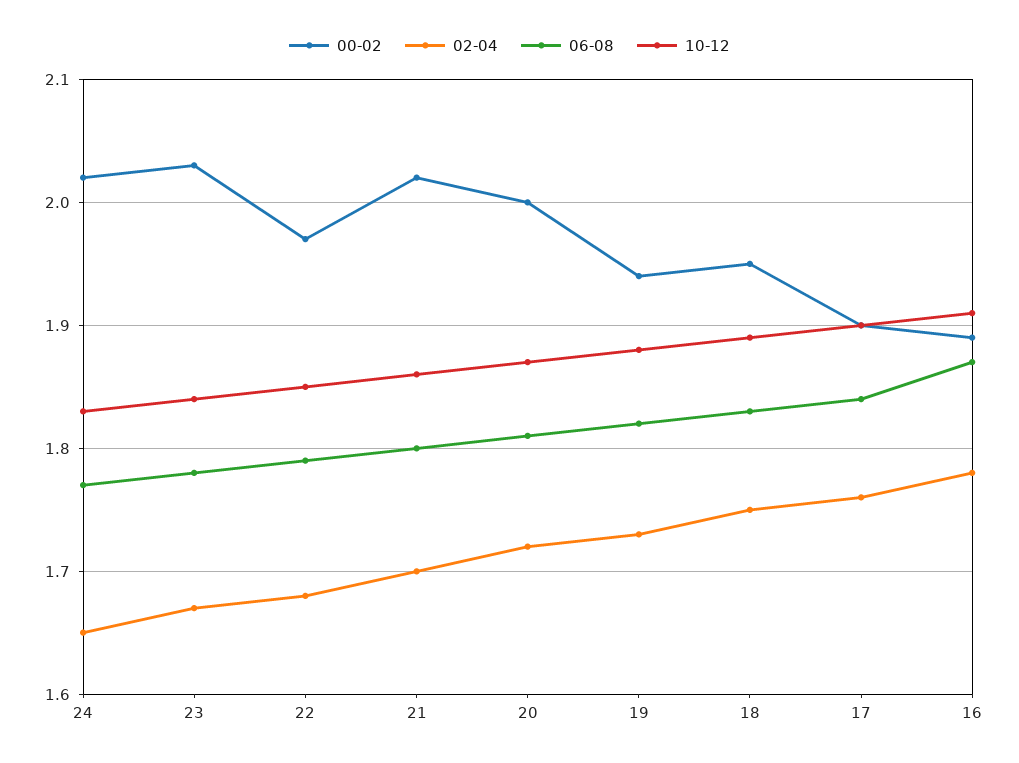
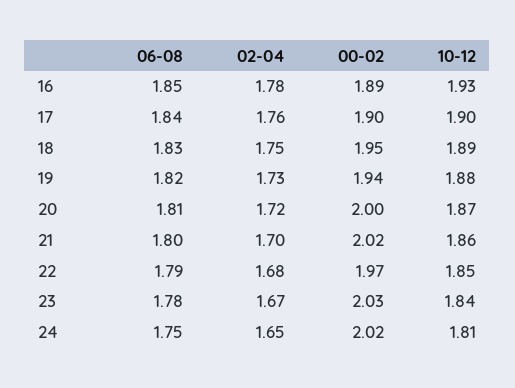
  {
    "00-02": {
      "24": 2.02,
      "23": 2.03,
      "22": 1.97,
      "21": 2.02,
      "20": 2,
      "19": 1.94,
      "18": 1.95,
      "17": 1.9,
      "16": 1.89
    },
    "02-04": {
      "24": 1.65,
      "23": 1.67,
      "22": 1.68,
      "21": 1.7,
      "20": 1.72,
      "19": 1.73,
      "18": 1.75,
      "17": 1.76,
      "16": 1.78
    },
    "06-08": {
-     "24": 1.77,
+     "24": 1.75,
      "23": 1.78,
      "22": 1.79,
      "21": 1.8,
      "20": 1.81,
      "19": 1.82,
      "18": 1.83,
      "17": 1.84,
-     "16": 1.87
+     "16": 1.85
    },
    "10-12": {
-     "24": 1.83,
+     "24": 1.81,
      "23": 1.84,
      "22": 1.85,
      "21": 1.86,
      "20": 1.87,
      "19": 1.88,
      "18": 1.89,
      "17": 1.9,
-     "16": 1.91
+     "16": 1.93
    }
  }

